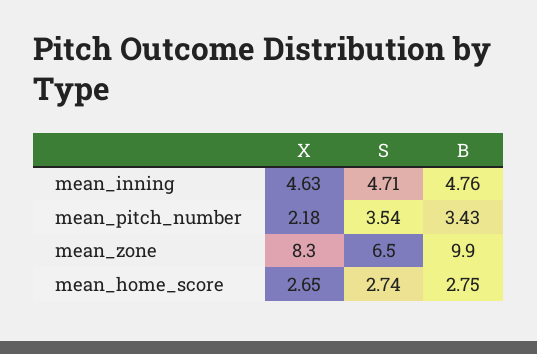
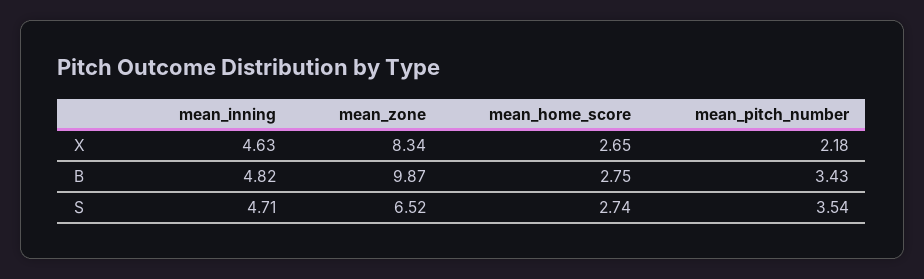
  {
    "X": {
      "mean_inning": 4.63,
      "mean_pitch_number": 2.18,
      "mean_zone": 8.34,
      "mean_home_score": 2.65
    },
    "S": {
      "mean_inning": 4.71,
      "mean_pitch_number": 3.54,
      "mean_zone": 6.52,
      "mean_home_score": 2.74
    },
    "B": {
-     "mean_inning": 4.76,
+     "mean_inning": 4.82,
      "mean_pitch_number": 3.43,
      "mean_zone": 9.87,
      "mean_home_score": 2.75
    }
  }

